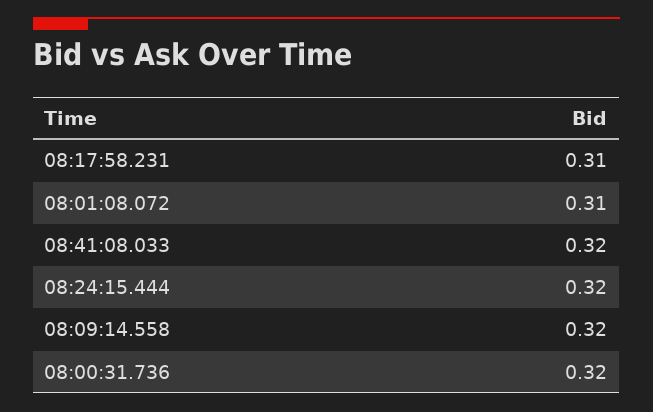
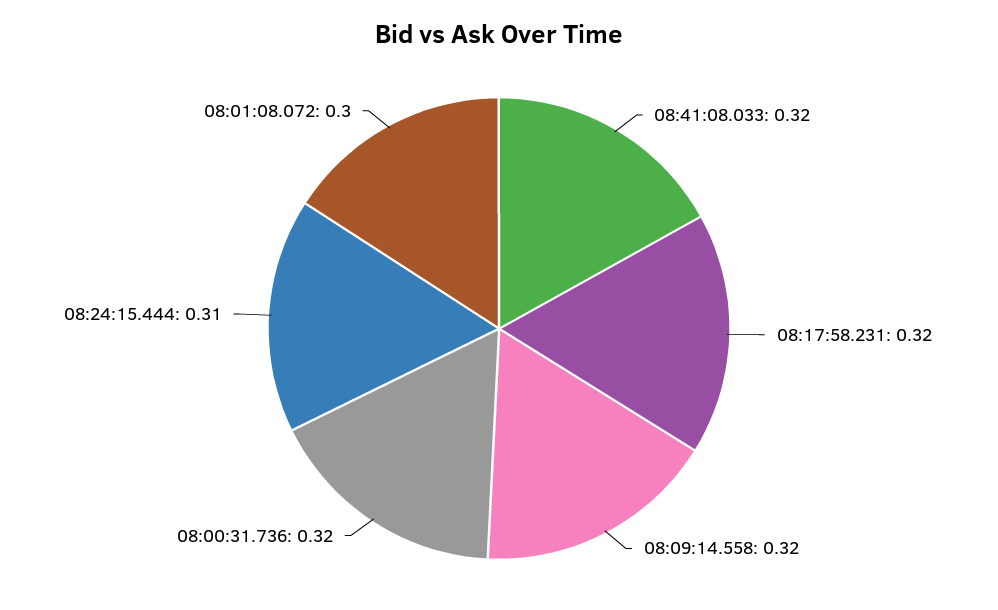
  {
-   "08:17:58.231": 0.31,
+   "08:17:58.231": 0.32,
-   "08:01:08.072": 0.31,
+   "08:01:08.072": 0.3,
    "08:41:08.033": 0.32,
-   "08:24:15.444": 0.32,
+   "08:24:15.444": 0.31,
    "08:09:14.558": 0.32,
    "08:00:31.736": 0.32
  }

